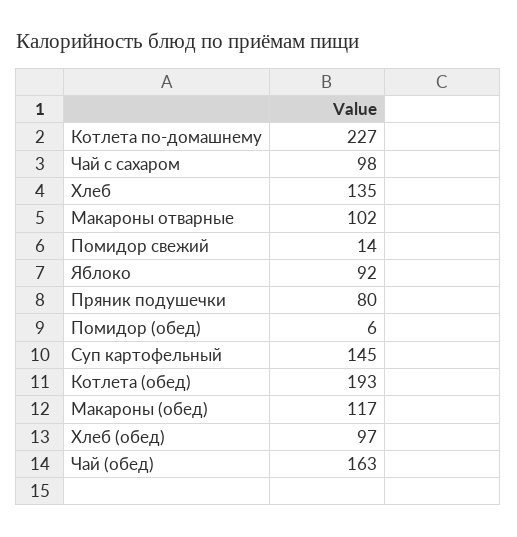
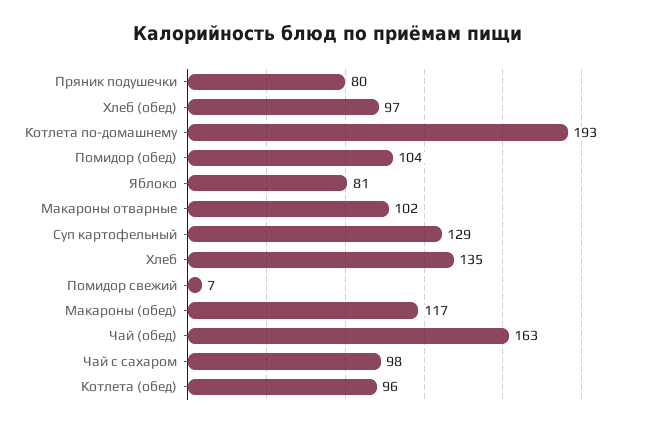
  {
-   "Котлета по-домашнему": 227,
+   "Котлета по-домашнему": 193,
    "Чай с сахаром": 98,
    "Хлеб": 135,
    "Макароны отварные": 102,
-   "Помидор свежий": 14,
+   "Помидор свежий": 7,
-   "Яблоко": 92,
+   "Яблоко": 81,
    "Пряник подушечки": 80,
-   "Помидор (обед)": 6,
+   "Помидор (обед)": 104,
-   "Суп картофельный": 145,
+   "Суп картофельный": 129,
-   "Котлета (обед)": 193,
+   "Котлета (обед)": 96,
    "Макароны (обед)": 117,
    "Хлеб (обед)": 97,
    "Чай (обед)": 163
  }

